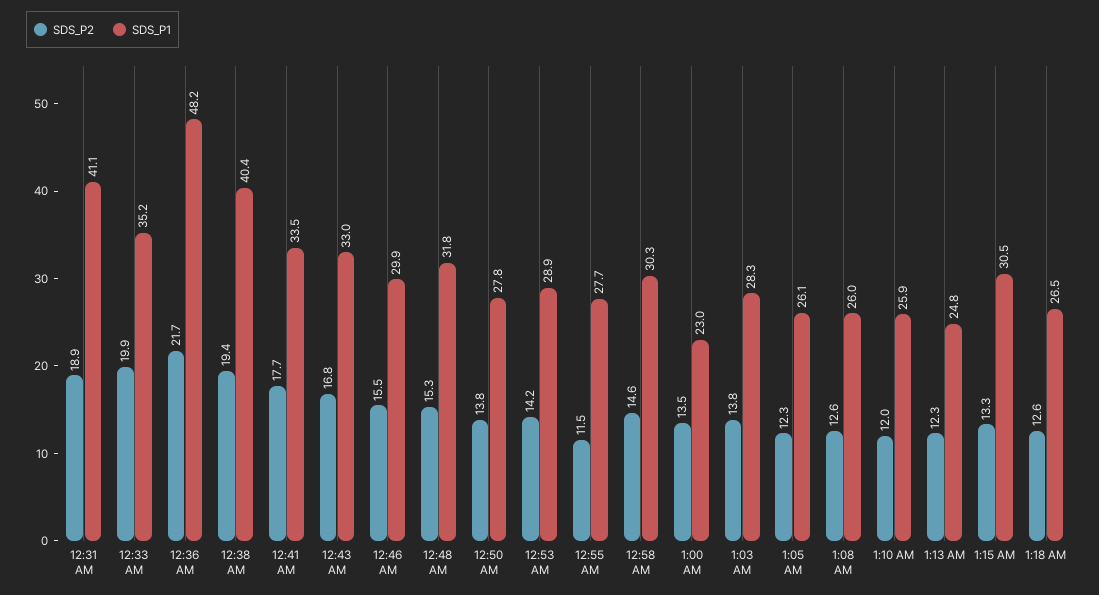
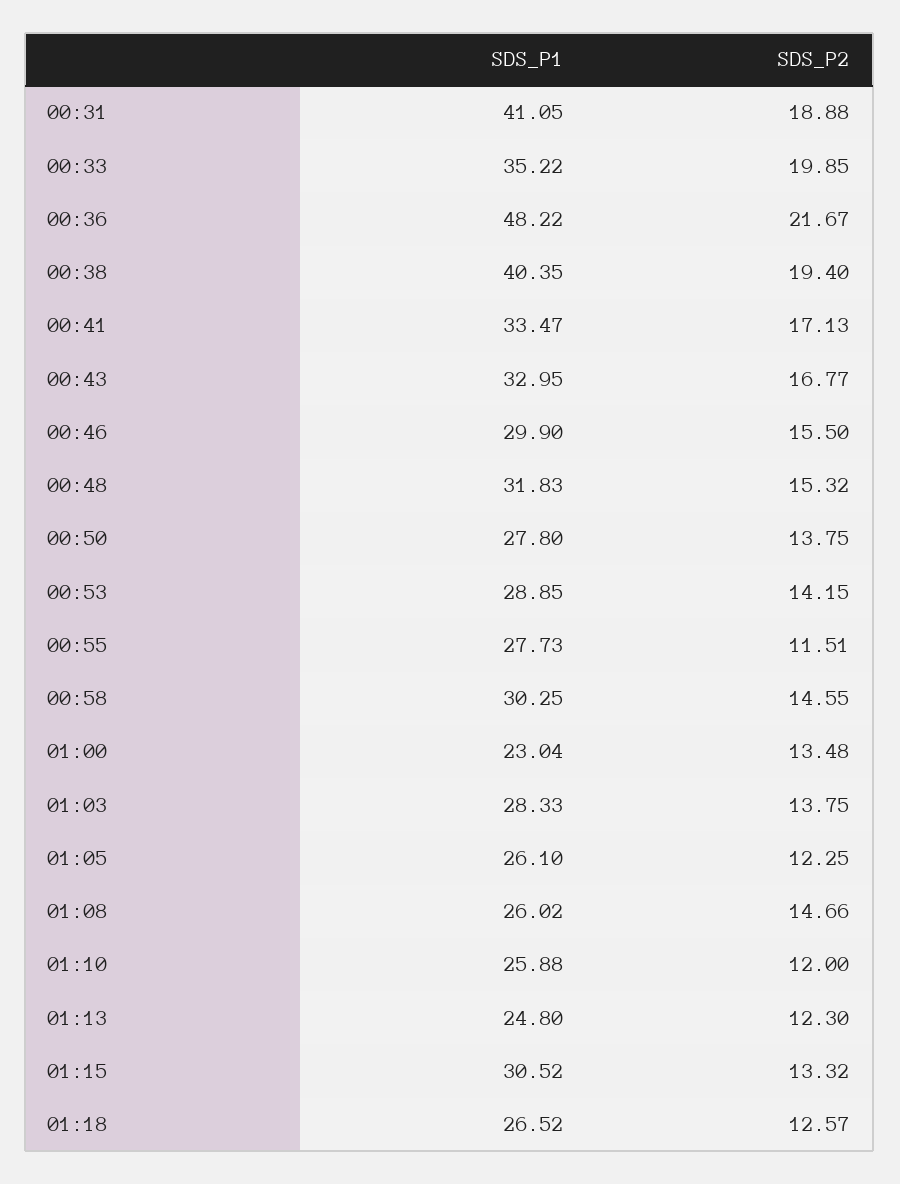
  {
    "SDS_P2": {
      "12:31 AM": 18.88,
      "12:33 AM": 19.85,
      "12:36 AM": 21.67,
      "12:38 AM": 19.4,
-     "12:41 AM": 17.7,
+     "12:41 AM": 17.13,
      "12:43 AM": 16.77,
      "12:46 AM": 15.5,
      "12:48 AM": 15.32,
      "12:50 AM": 13.75,
      "12:53 AM": 14.15,
      "12:55 AM": 11.51,
      "12:58 AM": 14.55,
      "1:00 AM": 13.48,
      "1:03 AM": 13.75,
      "1:05 AM": 12.25,
-     "1:08 AM": 12.6,
+     "1:08 AM": 14.66,
      "1:10 AM": 12,
      "1:13 AM": 12.3,
      "1:15 AM": 13.32,
      "1:18 AM": 12.57
    },
    "SDS_P1": {
      "12:31 AM": 41.05,
      "12:33 AM": 35.22,
      "12:36 AM": 48.22,
      "12:38 AM": 40.35,
      "12:41 AM": 33.47,
      "12:43 AM": 32.95,
      "12:46 AM": 29.9,
      "12:48 AM": 31.83,
      "12:50 AM": 27.8,
      "12:53 AM": 28.85,
      "12:55 AM": 27.73,
      "12:58 AM": 30.25,
      "1:00 AM": 23.04,
      "1:03 AM": 28.33,
      "1:05 AM": 26.1,
      "1:08 AM": 26.02,
      "1:10 AM": 25.88,
      "1:13 AM": 24.8,
      "1:15 AM": 30.52,
      "1:18 AM": 26.52
    }
  }

